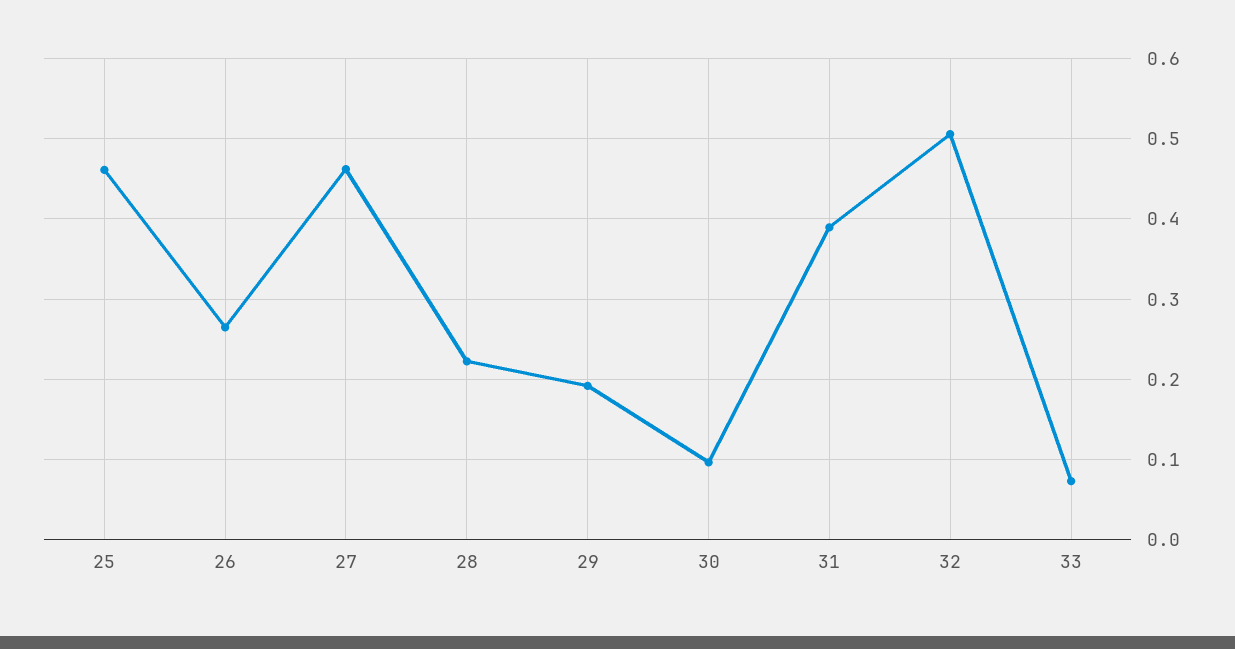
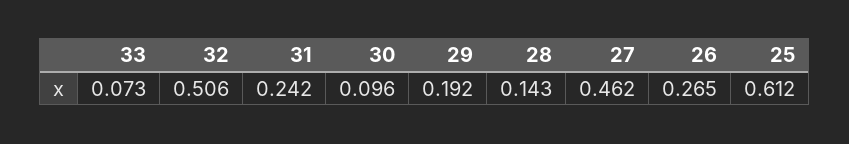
  {
-   "25": 0.46,
+   "25": 0.612,
    "26": 0.265,
    "27": 0.462,
-   "28": 0.22,
+   "28": 0.143,
    "29": 0.192,
    "30": 0.096,
-   "31": 0.39,
+   "31": 0.242,
    "32": 0.506,
    "33": 0.073
  }

